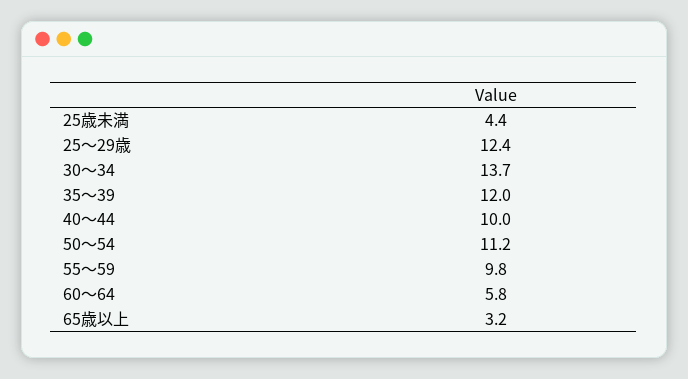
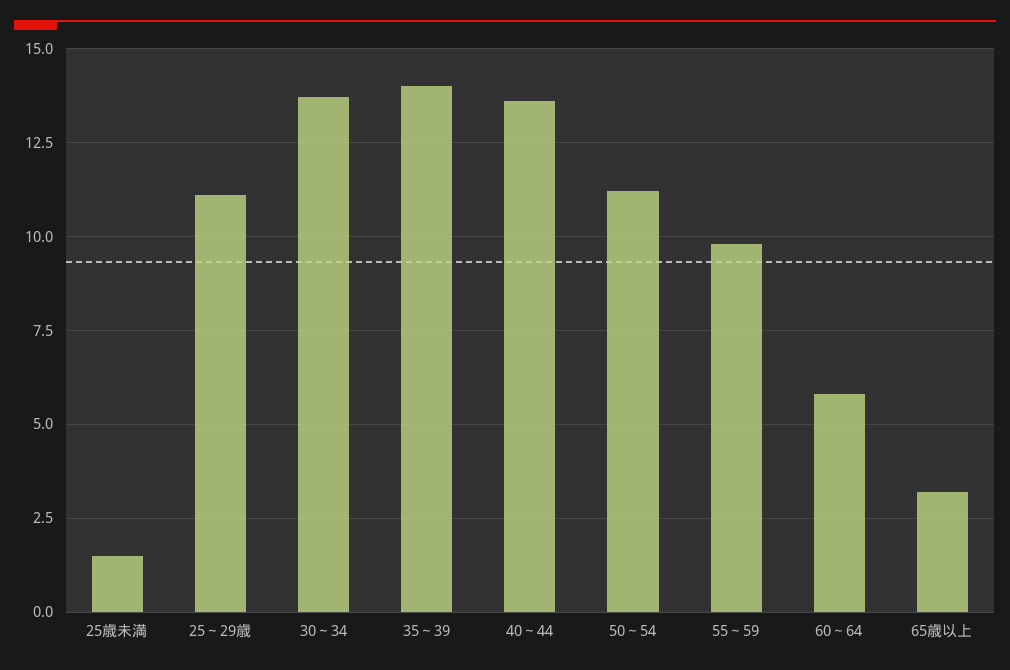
  {
-   "25歳未満": 4.4,
+   "25歳未満": 1.5,
-   "25～29歳": 12.4,
+   "25～29歳": 11,
    "30～34": 13.7,
-   "35～39": 12,
+   "35～39": 14,
-   "40～44": 10,
+   "40～44": 13.5,
    "50～54": 11.2,
    "55～59": 9.8,
    "60～64": 5.8,
    "65歳以上": 3.2
  }

